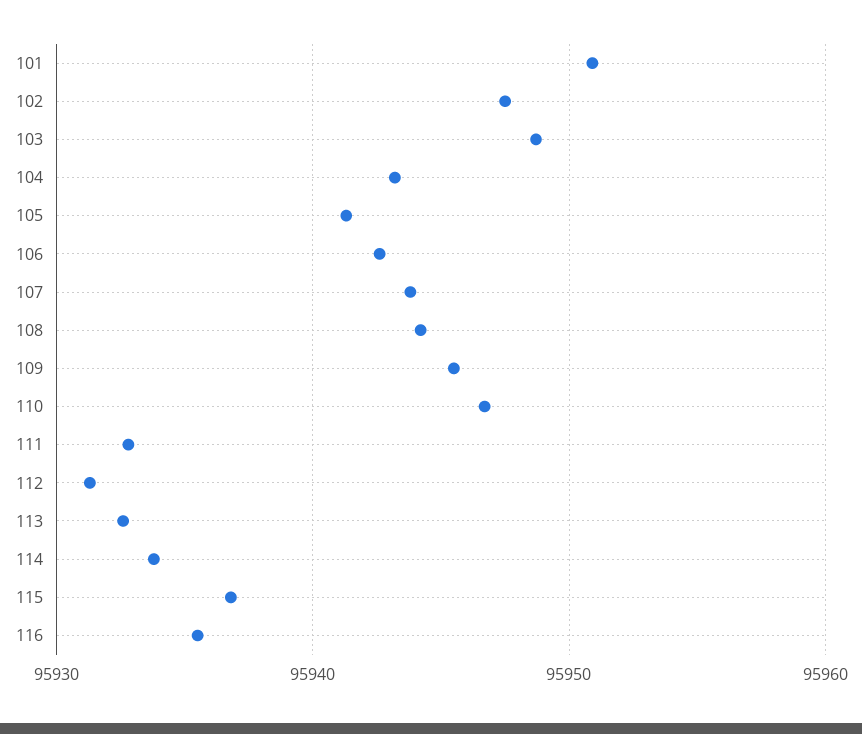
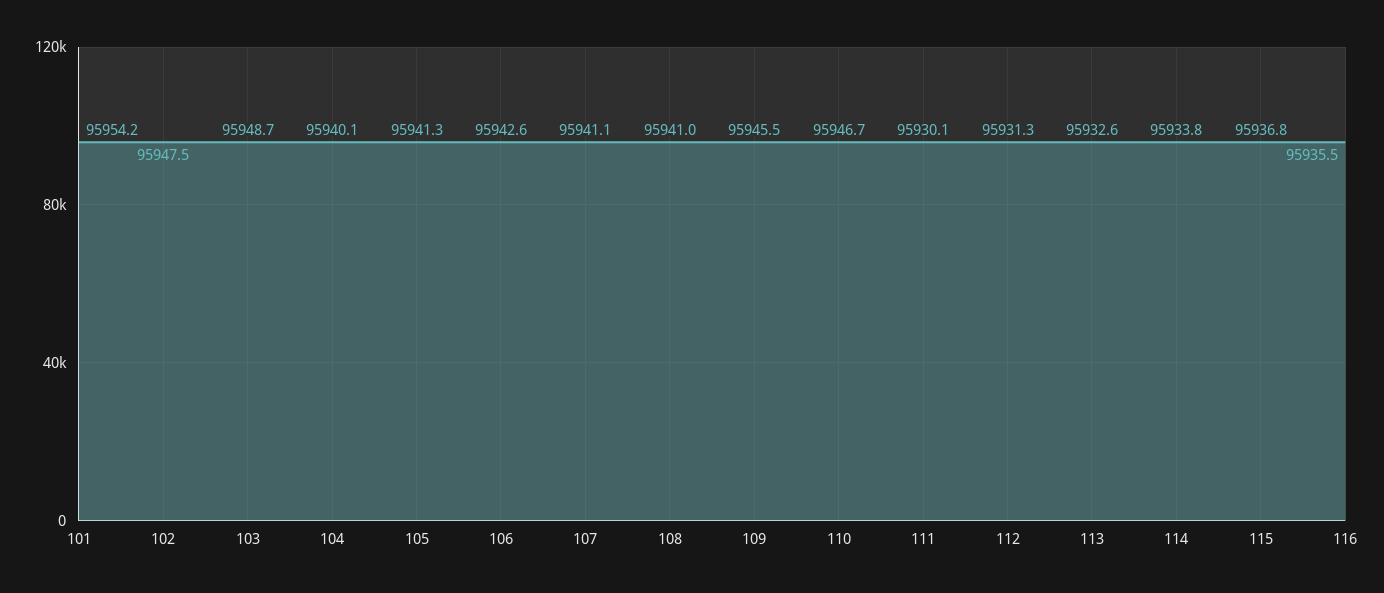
  {
-   "101": 95951,
+   "101": 95954.2,
    "102": 95947.5,
    "103": 95948.7,
-   "104": 95943,
+   "104": 95940.1,
    "105": 95941.3,
    "106": 95942.6,
-   "107": 95944,
+   "107": 95941.1,
-   "108": 95944,
+   "108": 95941,
    "109": 95945.5,
    "110": 95946.7,
-   "111": 95933,
+   "111": 95930.1,
    "112": 95931.3,
    "113": 95932.6,
    "114": 95933.8,
    "115": 95936.8,
    "116": 95935.5
  }

